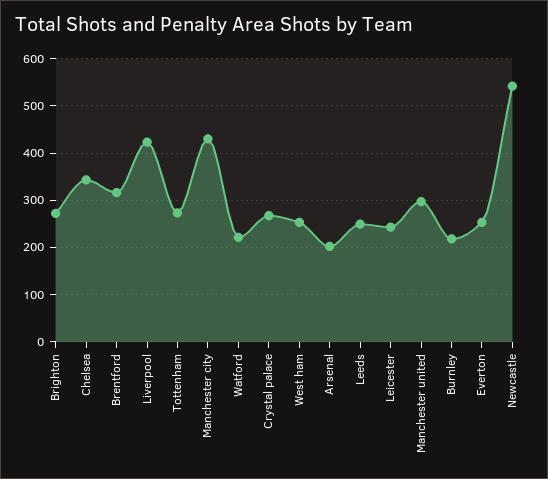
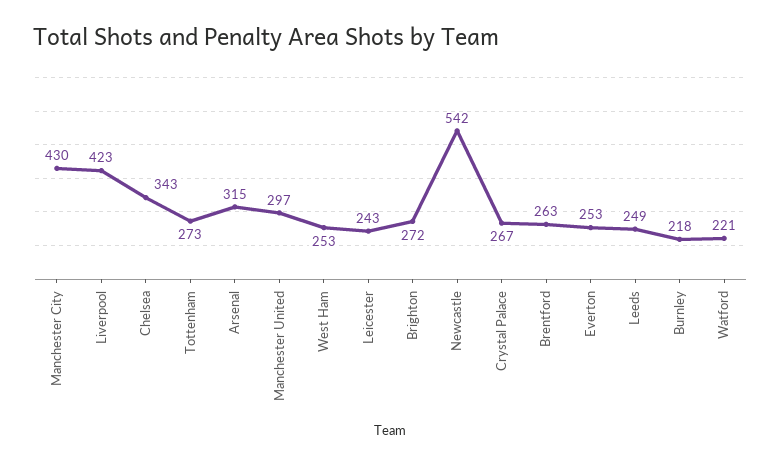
  {
    "Brighton": 272,
    "Chelsea": 343,
-   "Brentford": 320,
+   "Brentford": 263,
    "Liverpool": 423,
    "Tottenham": 273,
    "Manchester city": 430,
    "Watford": 221,
    "Crystal palace": 267,
    "West ham": 253,
-   "Arsenal": 200,
+   "Arsenal": 315,
    "Leeds": 249,
    "Leicester": 243,
    "Manchester united": 297,
    "Burnley": 218,
    "Everton": 253,
    "Newcastle": 542
  }

